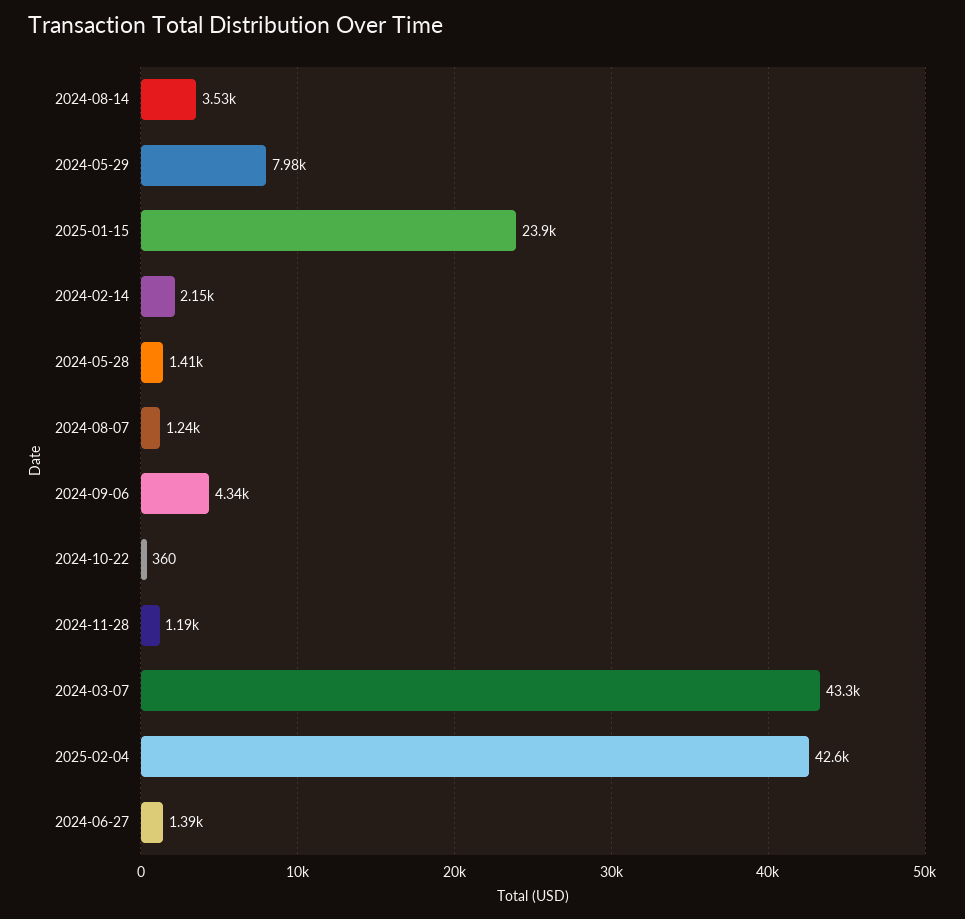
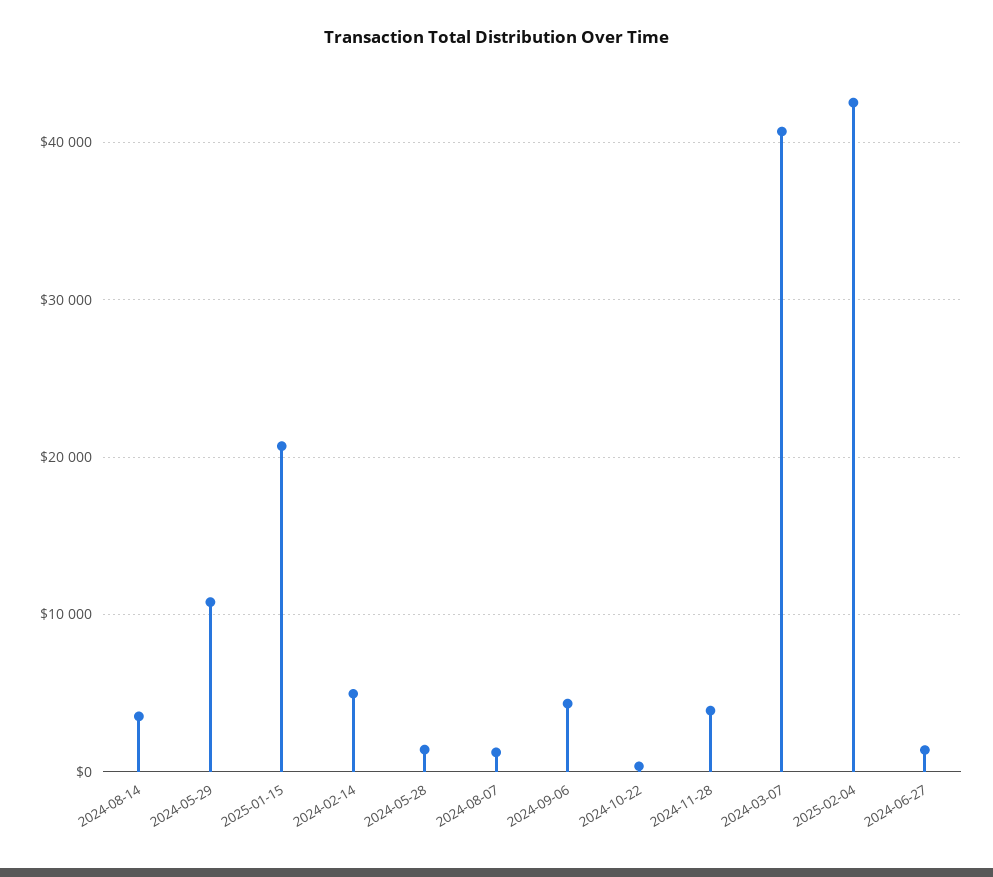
  {
    "2024-08-14": 3530,
-   "2024-05-29": 7980,
+   "2024-05-29": 11000,
-   "2025-01-15": 23900,
+   "2025-01-15": 21000,
-   "2024-02-14": 2150,
+   "2024-02-14": 5000,
    "2024-05-28": 1410,
    "2024-08-07": 1240,
    "2024-09-06": 4340,
    "2024-10-22": 360,
-   "2024-11-28": 1190,
+   "2024-11-28": 4000,
-   "2024-03-07": 43300,
+   "2024-03-07": 41000,
    "2025-02-04": 42600,
    "2024-06-27": 1390
  }

